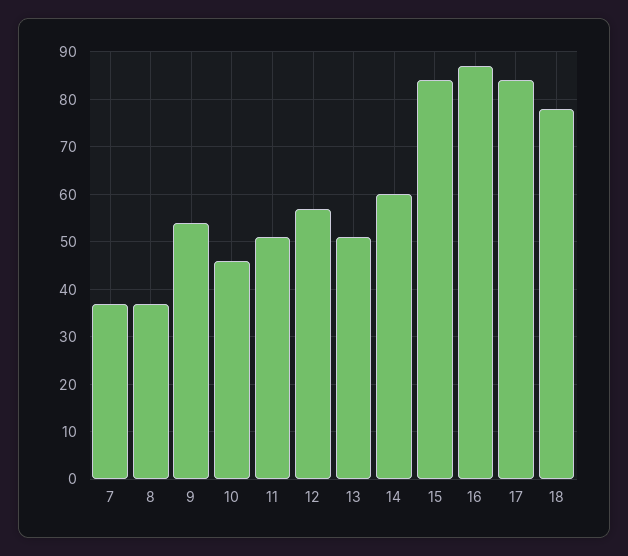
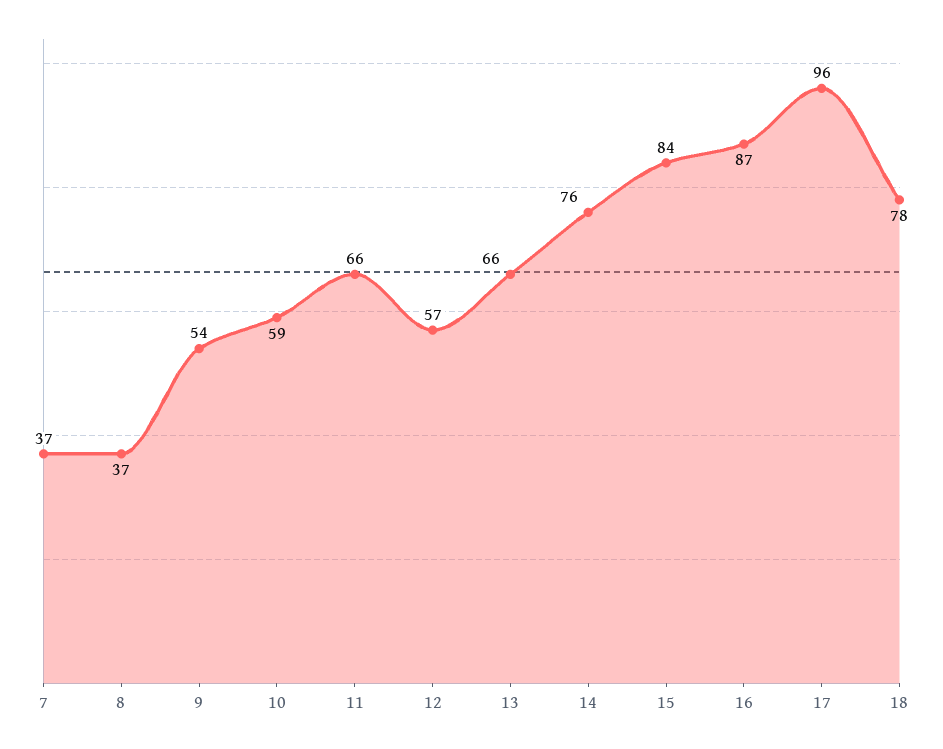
  {
    "7": 37,
    "8": 37,
    "9": 54,
-   "10": 45,
+   "10": 59,
-   "11": 50,
+   "11": 66,
    "12": 57,
-   "13": 50,
+   "13": 66,
-   "14": 60,
+   "14": 76,
    "15": 84,
    "16": 87,
-   "17": 85,
+   "17": 96,
    "18": 78
  }

